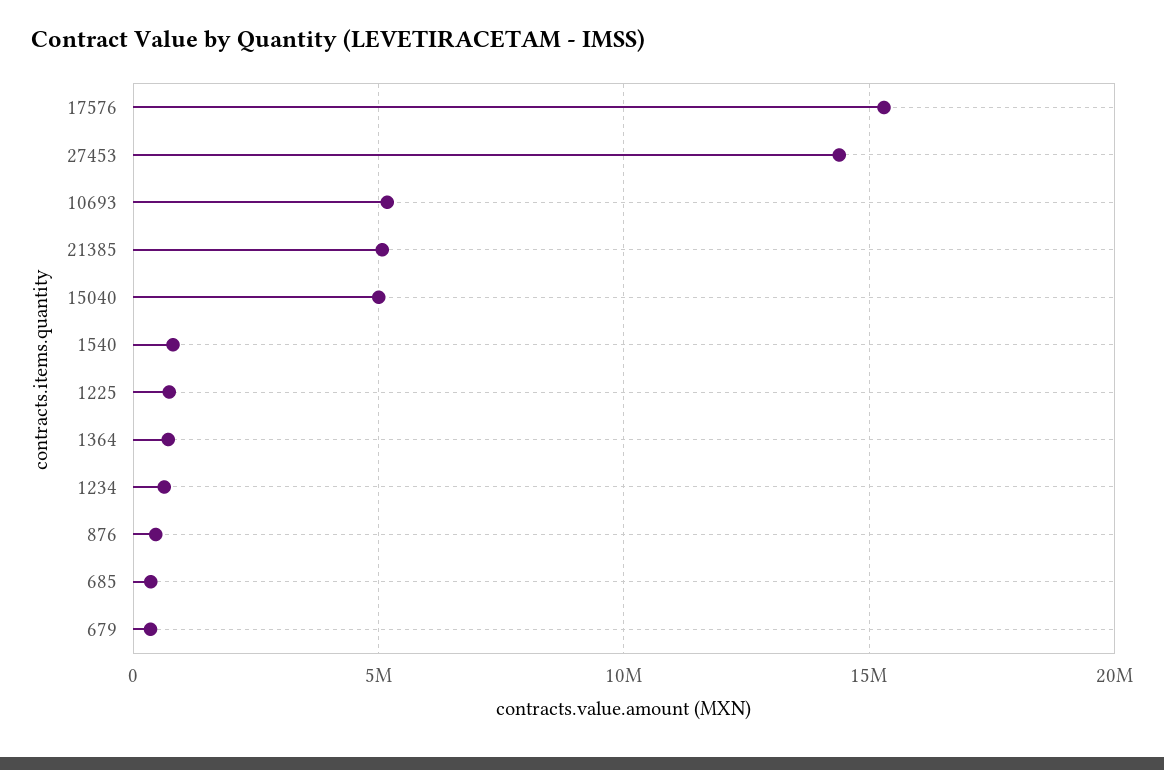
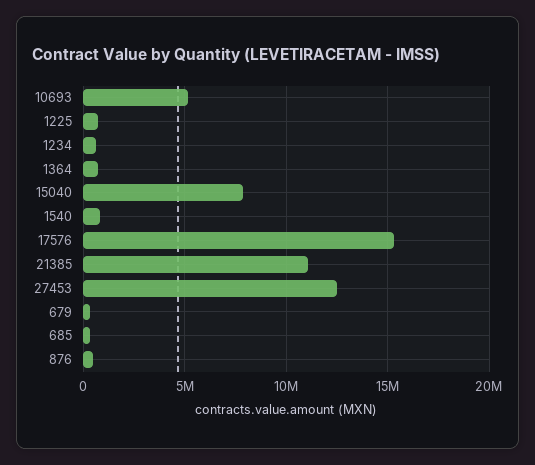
  {
    "17576": 15500000,
-   "27453": 14500000,
+   "27453": 12500000,
    "10693": 5000000,
-   "21385": 5000000,
+   "21385": 11000000,
-   "15040": 5000000,
+   "15040": 8000000,
    "1540": 1000000,
    "1225": 500000,
    "1364": 500000,
    "1234": 500000,
    "876": 500000,
    "685": 500000,
    "679": 500000
  }

